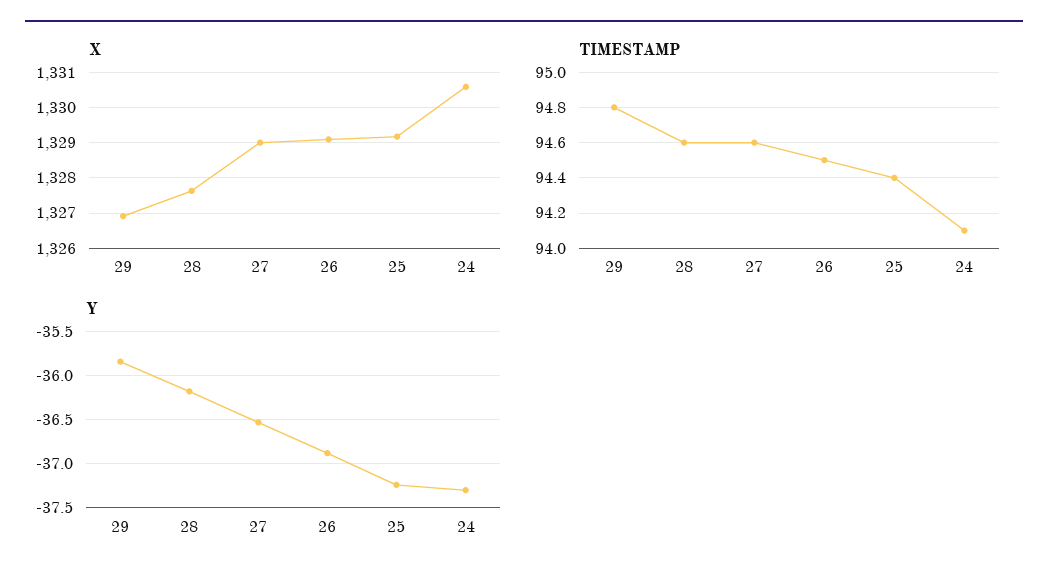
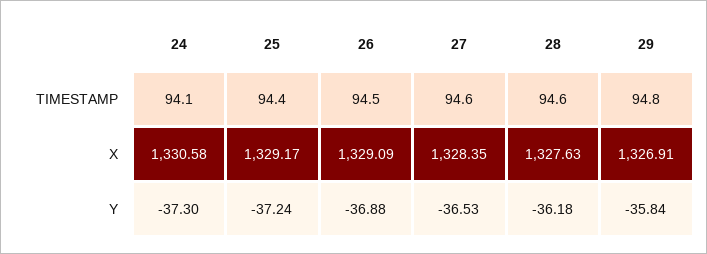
  {
    "X": {
      "29": 1326.91,
      "28": 1327.63,
-     "27": 1329,
+     "27": 1328.35,
      "26": 1329.09,
      "25": 1329.17,
      "24": 1330.58
    },
    "TIMESTAMP": {
      "29": 94.8,
      "28": 94.6,
      "27": 94.6,
      "26": 94.5,
      "25": 94.4,
      "24": 94.1
    },
    "Y": {
      "29": -35.84,
      "28": -36.18,
      "27": -36.53,
      "26": -36.88,
      "25": -37.24,
      "24": -37.3
    }
  }

